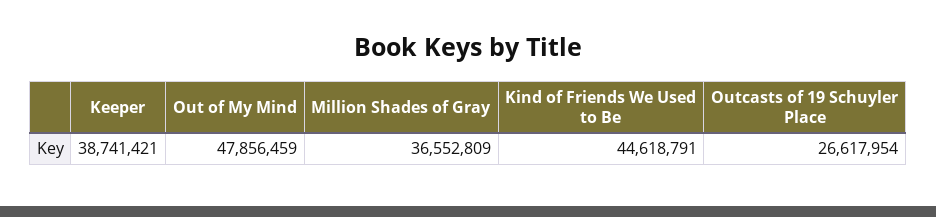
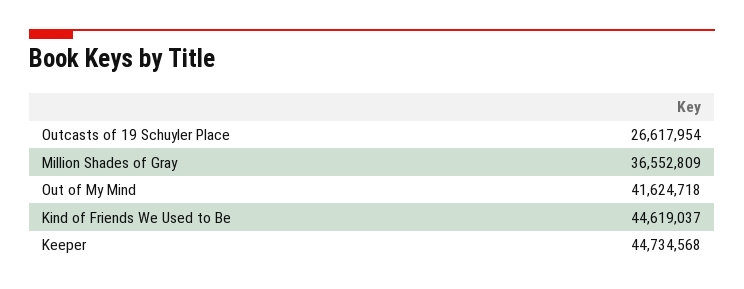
  {
-   "Keeper": 38741421,
+   "Keeper": 44734568,
-   "Out of My Mind": 47856459,
+   "Out of My Mind": 41624718,
    "Million Shades of Gray": 36552809,
-   "Kind of Friends We Used to Be": 44618791,
+   "Kind of Friends We Used to Be": 44619037,
    "Outcasts of 19 Schuyler Place": 26617954
  }

